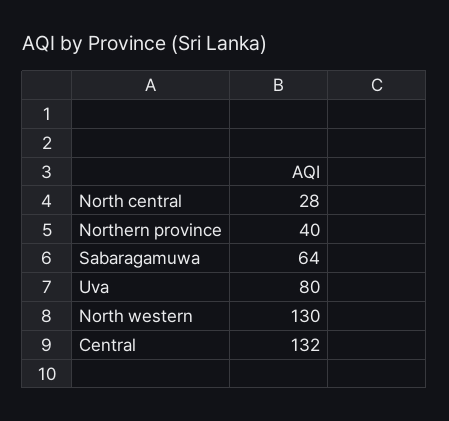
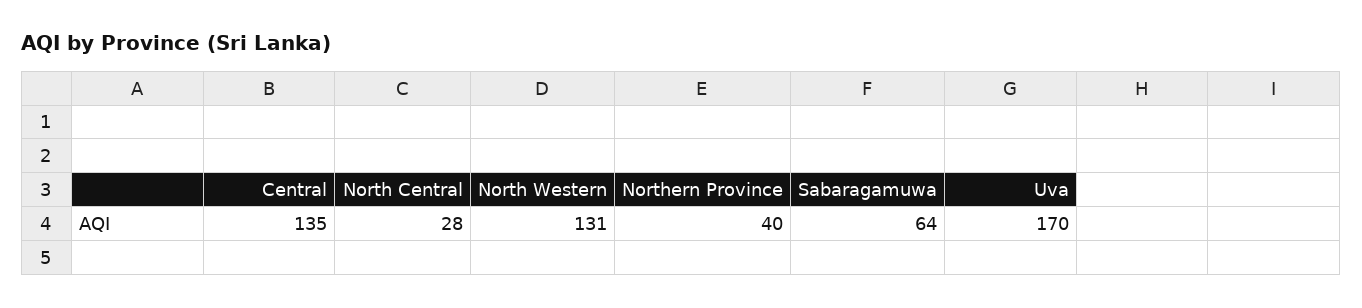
  {
    "North central": 28,
    "Northern province": 40,
    "Sabaragamuwa": 64,
-   "Uva": 80,
+   "Uva": 170,
-   "North western": 130,
+   "North western": 131,
-   "Central": 132
+   "Central": 135
  }

